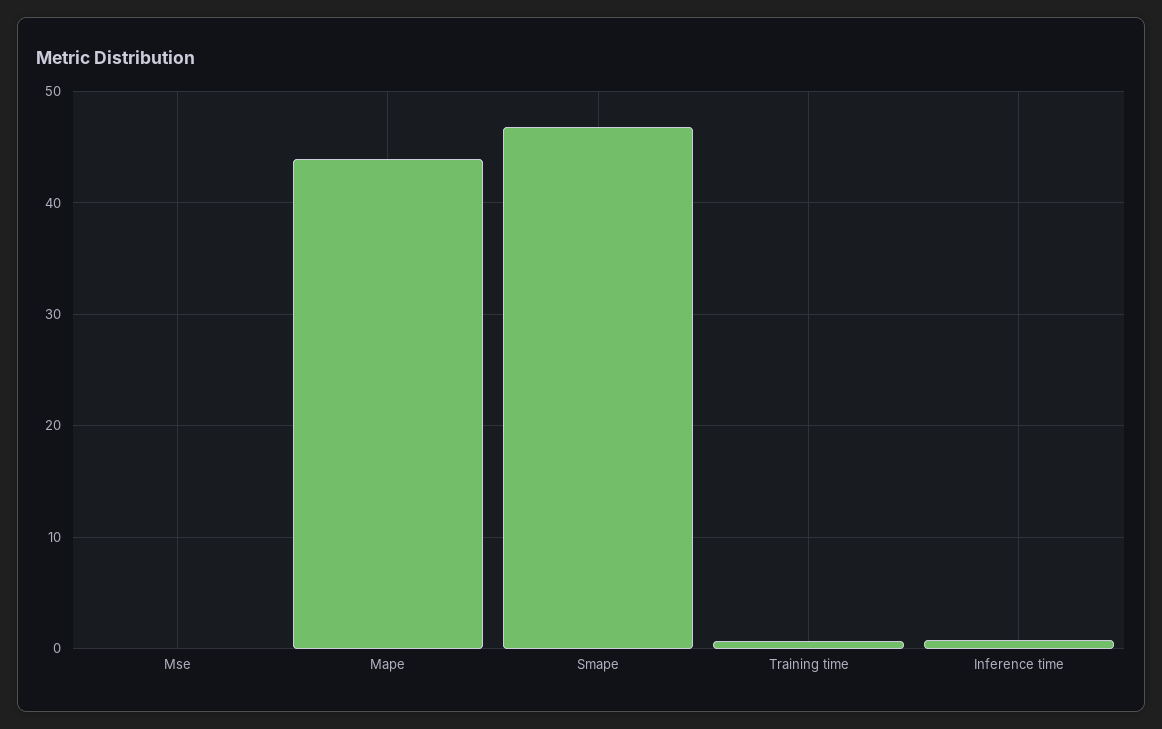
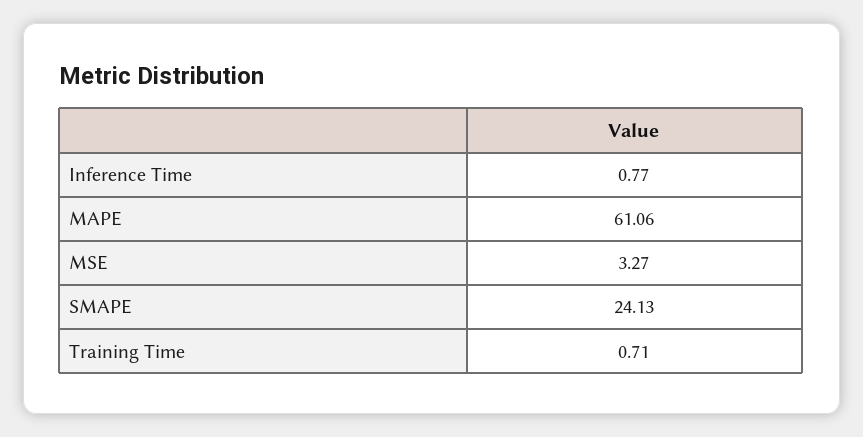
  {
-   "Mse": 0,
+   "Mse": 3.27,
-   "Mape": 44,
+   "Mape": 61.06,
-   "Smape": 47,
+   "Smape": 24.13,
    "Training time": 0.71,
    "Inference time": 0.77
  }

